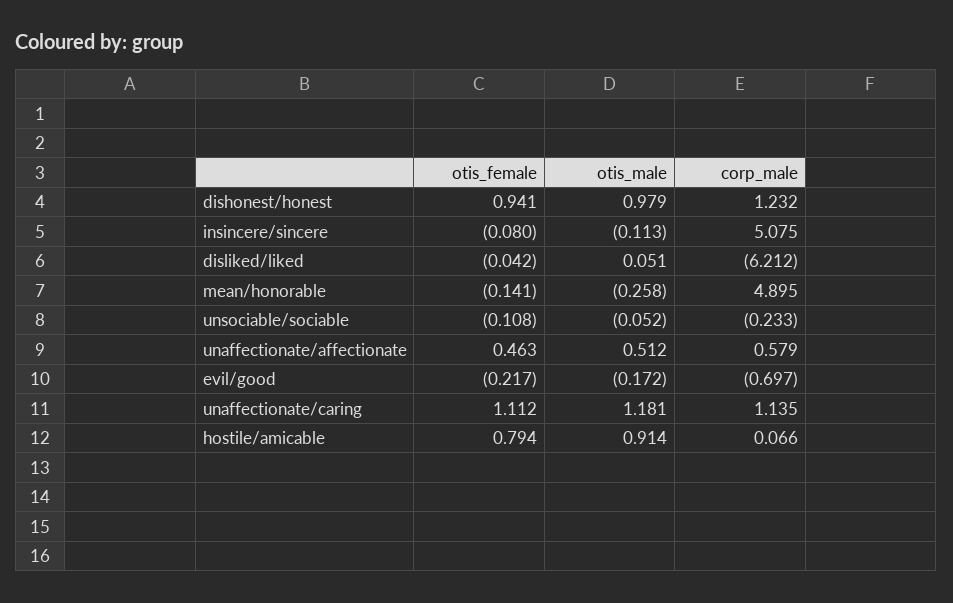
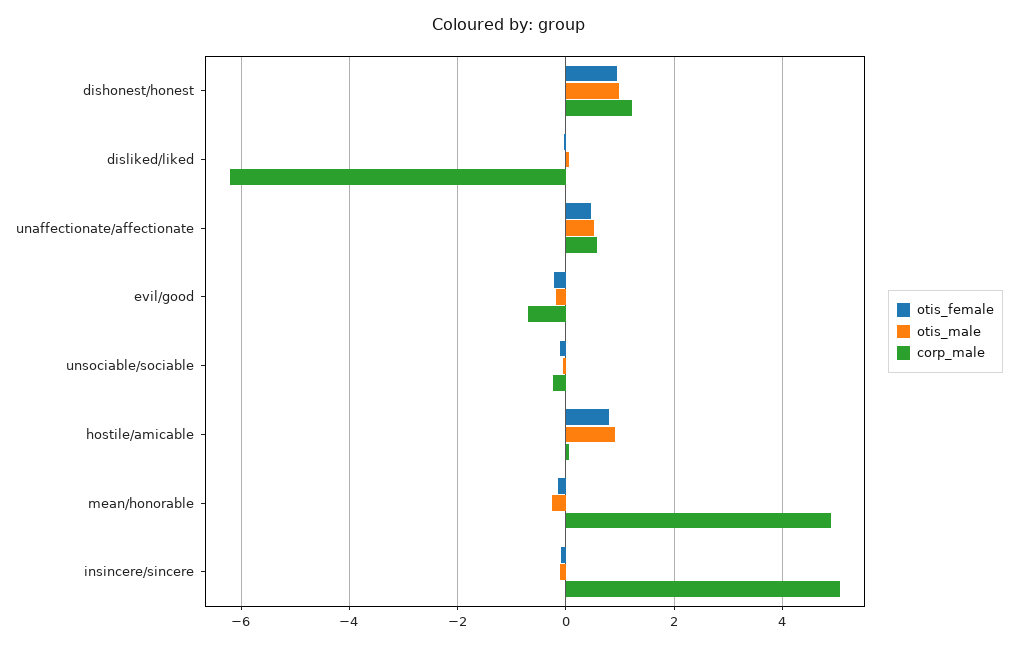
  {
    "otis_female": {
      "dishonest/honest": 0.941,
      "insincere/sincere": -0.08,
      "disliked/liked": -0.042,
      "mean/honorable": -0.141,
      "unsociable/sociable": -0.108,
      "unaffectionate/affectionate": 0.463,
      "evil/good": -0.217,
-     "unaffectionate/caring": 1.112,
      "hostile/amicable": 0.794
    },
    "otis_male": {
      "dishonest/honest": 0.979,
      "insincere/sincere": -0.113,
      "disliked/liked": 0.051,
      "mean/honorable": -0.258,
      "unsociable/sociable": -0.052,
      "unaffectionate/affectionate": 0.512,
      "evil/good": -0.172,
-     "unaffectionate/caring": 1.181,
      "hostile/amicable": 0.914
    },
    "corp_male": {
      "dishonest/honest": 1.232,
      "insincere/sincere": 5.075,
      "disliked/liked": -6.212,
      "mean/honorable": 4.895,
      "unsociable/sociable": -0.233,
      "unaffectionate/affectionate": 0.579,
      "evil/good": -0.697,
-     "unaffectionate/caring": 1.135,
      "hostile/amicable": 0.066
    }
  }

